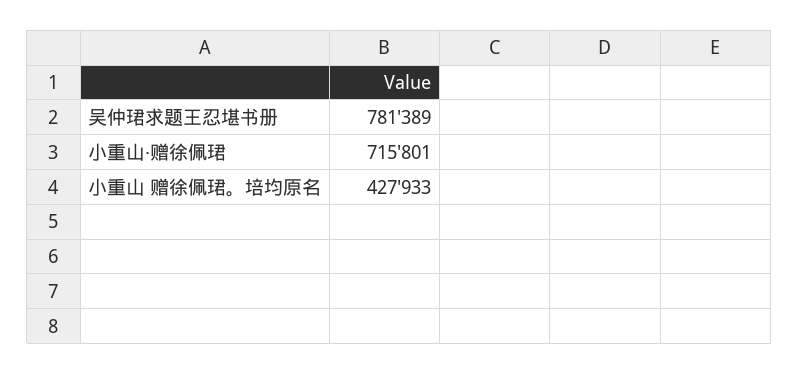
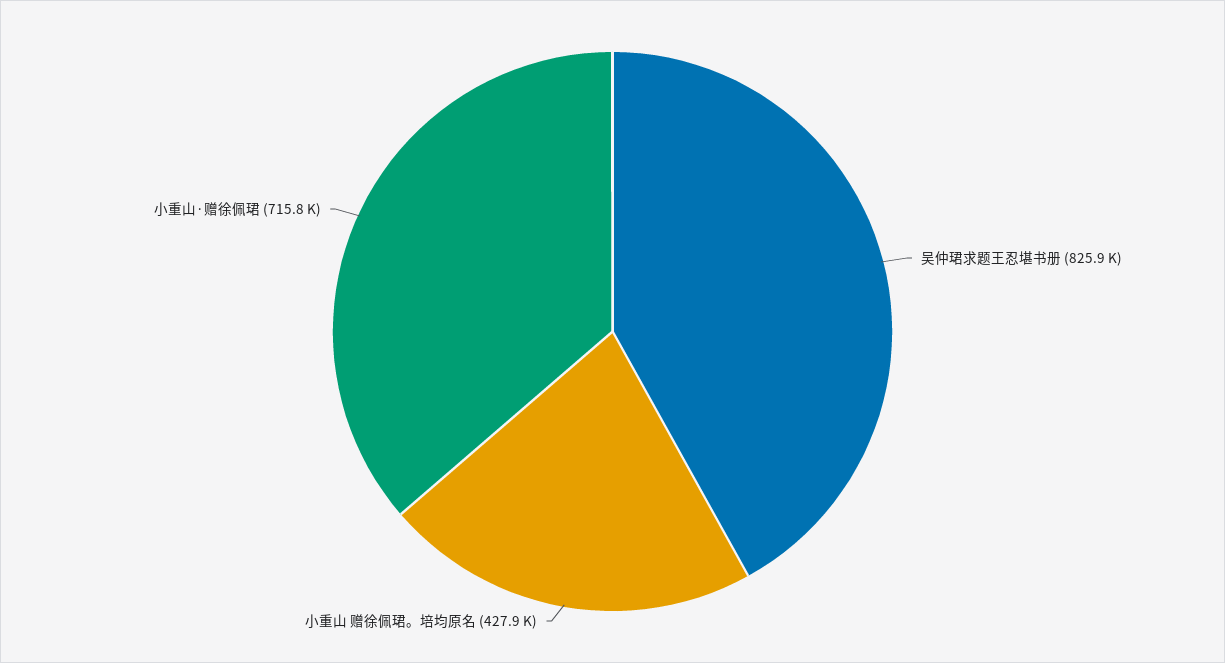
  {
-   "吴仲珺求题王忍堪书册": 781389,
+   "吴仲珺求题王忍堪书册": 825900,
    "小重山·赠徐佩珺": 715801,
    "小重山 赠徐佩珺。培均原名": 427933
  }

